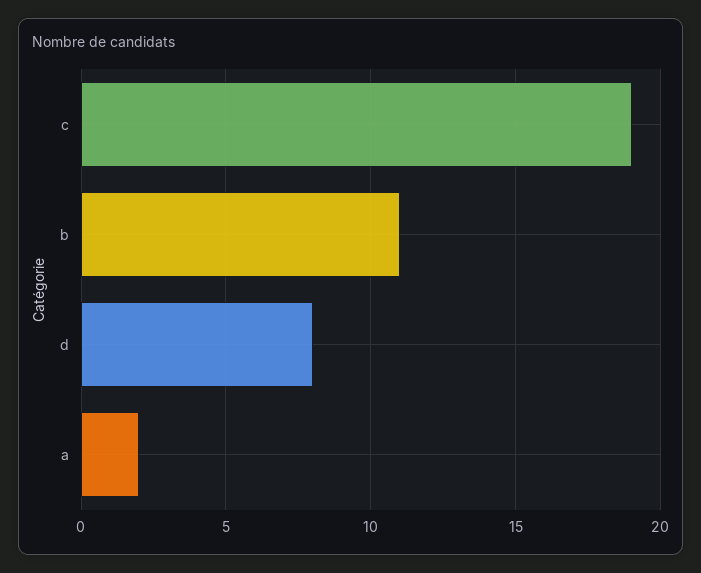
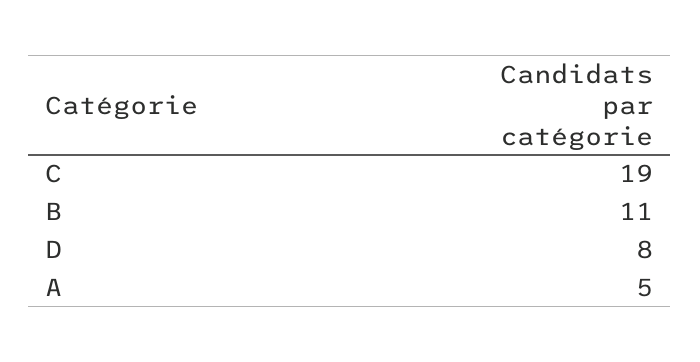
  {
    "c": 19,
    "b": 11,
    "d": 8,
-   "a": 2
+   "a": 5
  }

